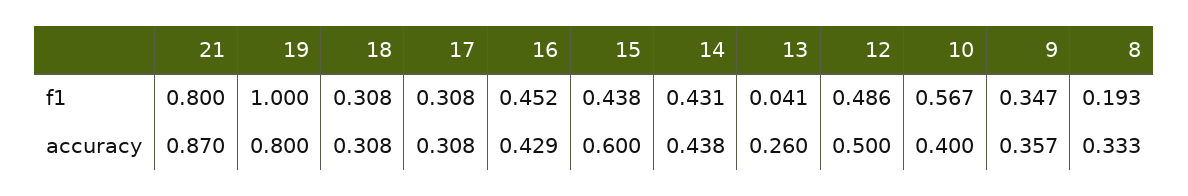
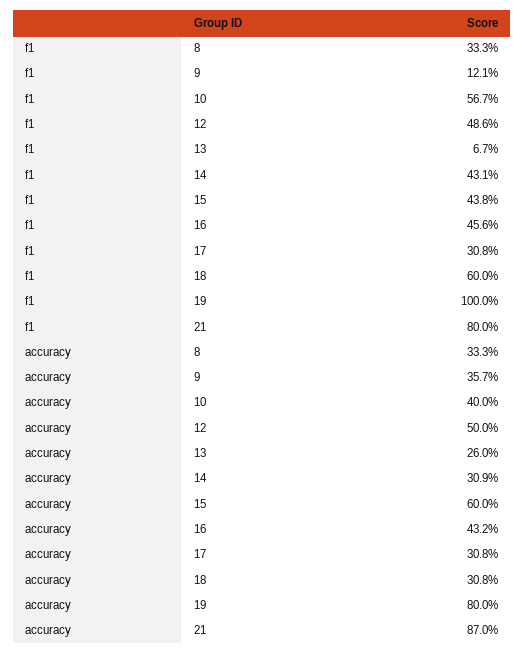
  {
    "21": {
      "f1": 0.8,
      "accuracy": 0.87
    },
    "19": {
      "f1": 1,
      "accuracy": 0.8
    },
    "18": {
-     "f1": 0.308,
+     "f1": 0.6,
      "accuracy": 0.308
    },
    "17": {
      "f1": 0.308,
      "accuracy": 0.308
    },
    "16": {
-     "f1": 0.452,
+     "f1": 0.456,
-     "accuracy": 0.429
+     "accuracy": 0.432
    },
    "15": {
      "f1": 0.438,
      "accuracy": 0.6
    },
    "14": {
      "f1": 0.431,
-     "accuracy": 0.438
+     "accuracy": 0.309
    },
    "13": {
-     "f1": 0.041,
+     "f1": 0.067,
      "accuracy": 0.26
    },
    "12": {
      "f1": 0.486,
      "accuracy": 0.5
    },
    "10": {
      "f1": 0.567,
      "accuracy": 0.4
    },
    "9": {
-     "f1": 0.347,
+     "f1": 0.121,
      "accuracy": 0.357
    },
    "8": {
-     "f1": 0.193,
+     "f1": 0.333,
      "accuracy": 0.333
    }
  }

